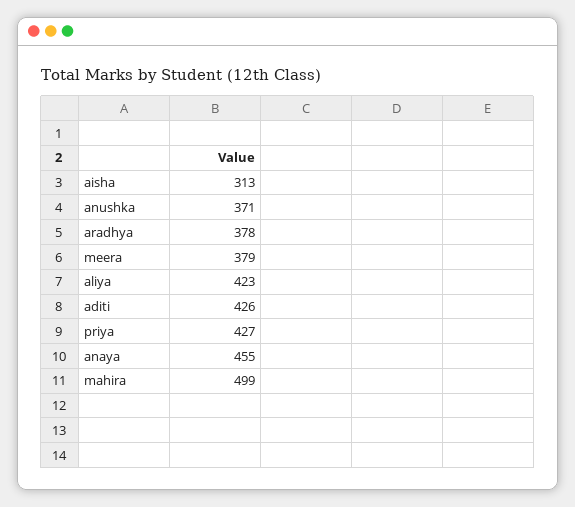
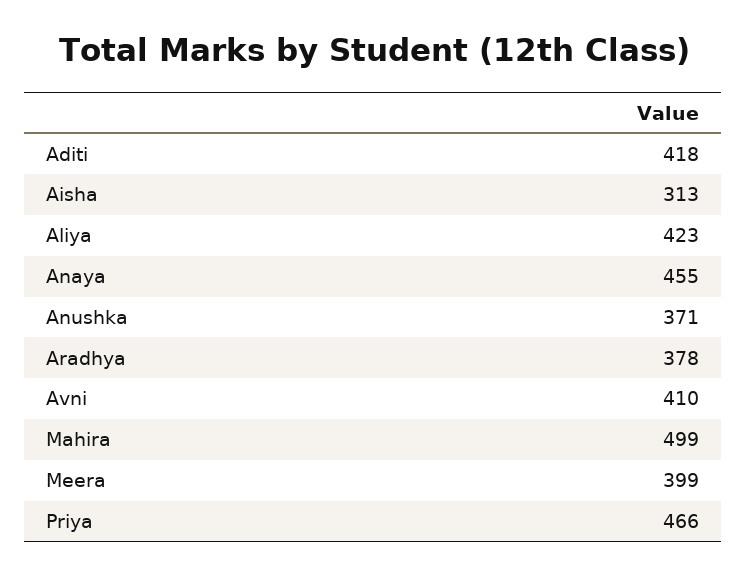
  {
    "aisha": 313,
    "anushka": 371,
    "aradhya": 378,
-   "meera": 379,
+   "meera": 399,
    "aliya": 423,
-   "aditi": 426,
+   "aditi": 418,
-   "priya": 427,
+   "priya": 466,
    "anaya": 455,
-   "mahira": 499
+   "mahira": 499,
+   "Avni": 410
  }

